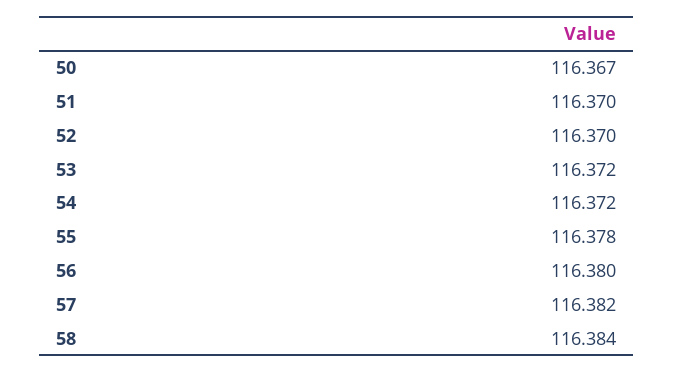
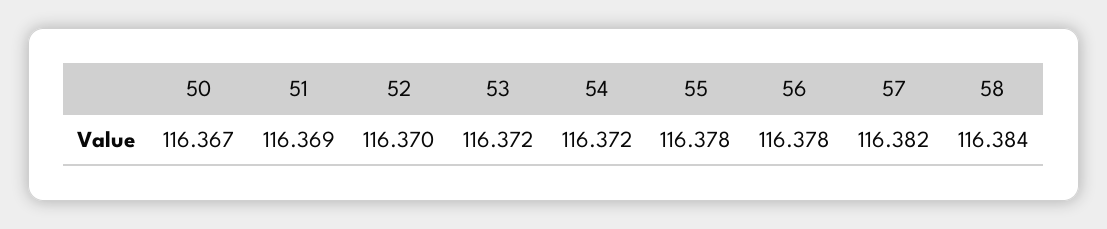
  {
    "50": 116.367,
-   "51": 116.37,
+   "51": 116.369,
    "52": 116.37,
    "53": 116.372,
    "54": 116.372,
    "55": 116.378,
-   "56": 116.38,
+   "56": 116.378,
    "57": 116.382,
    "58": 116.384
  }

